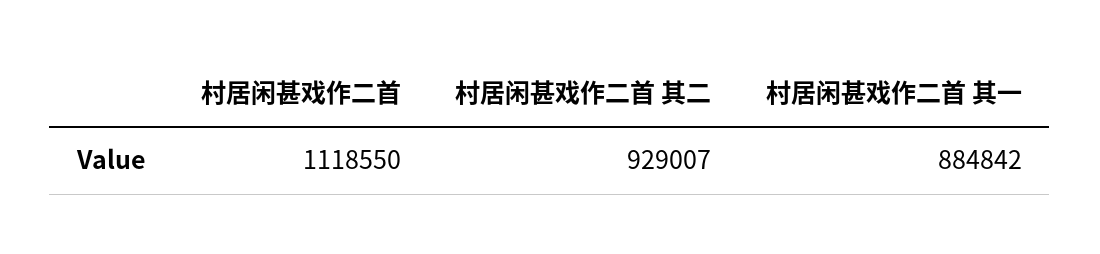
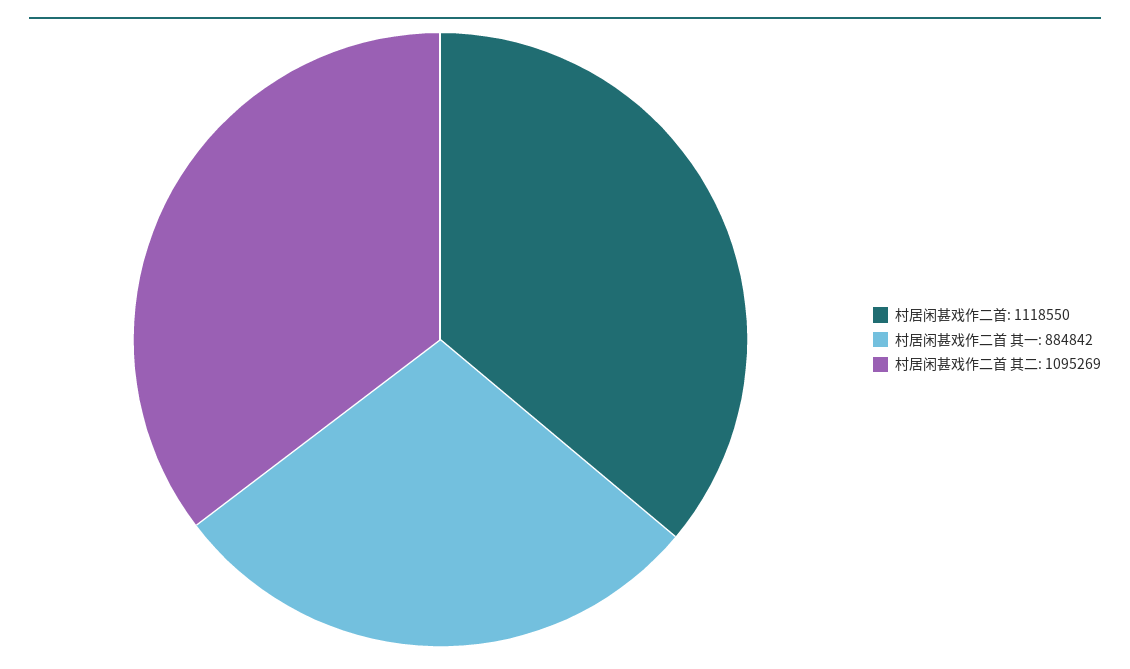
  {
    "村居闲甚戏作二首": 1118550,
-   "村居闲甚戏作二首 其二": 929007,
+   "村居闲甚戏作二首 其二": 1095269,
    "村居闲甚戏作二首 其一": 884842
  }

